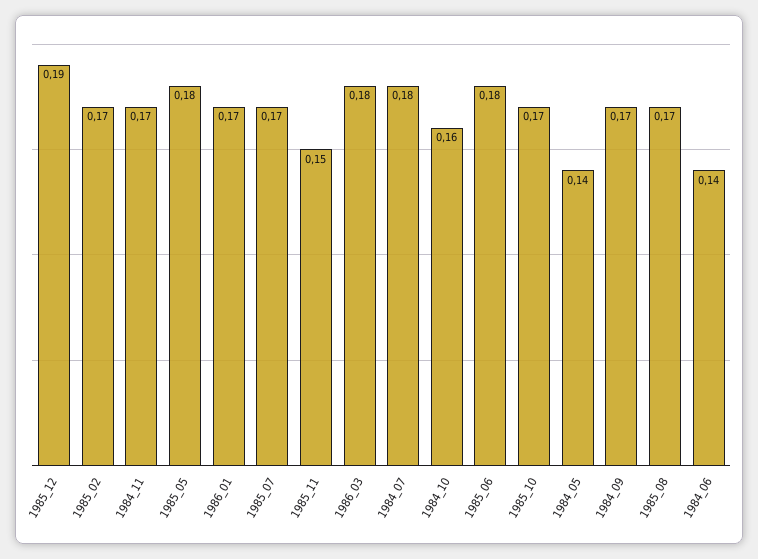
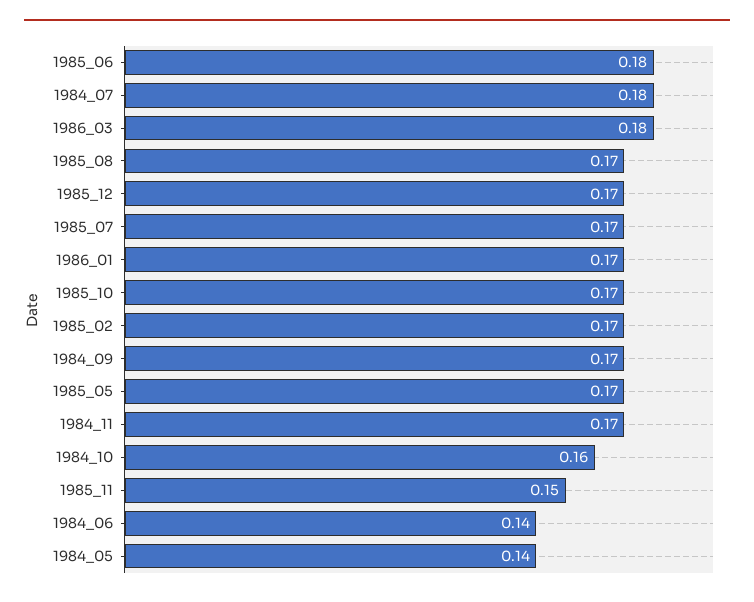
  {
-   "1985_12": 0.19,
+   "1985_12": 0.17,
    "1985_02": 0.17,
    "1984_11": 0.17,
-   "1985_05": 0.18,
+   "1985_05": 0.17,
    "1986_01": 0.17,
    "1985_07": 0.17,
    "1985_11": 0.15,
    "1986_03": 0.18,
    "1984_07": 0.18,
    "1984_10": 0.16,
    "1985_06": 0.18,
    "1985_10": 0.17,
    "1984_05": 0.14,
    "1984_09": 0.17,
    "1985_08": 0.17,
    "1984_06": 0.14
  }

